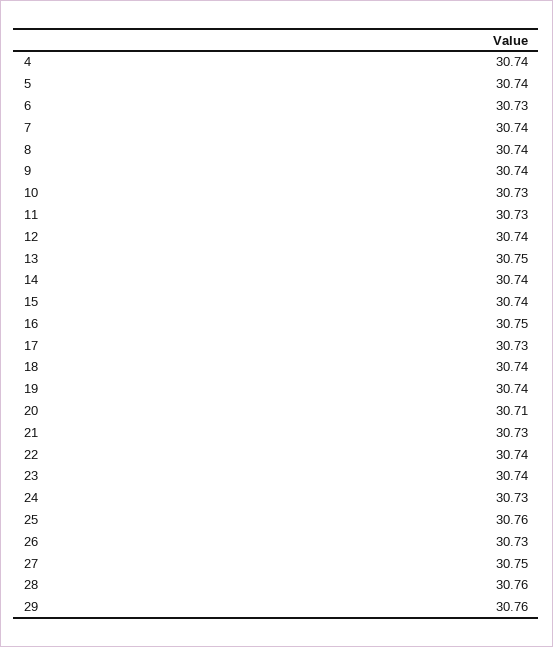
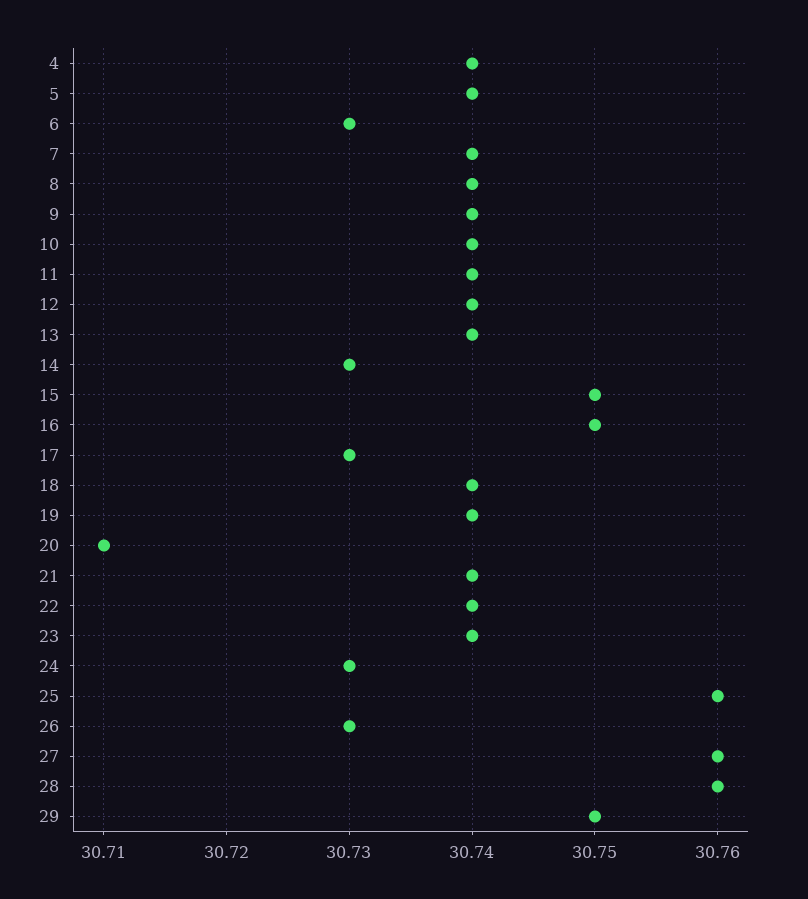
  {
    "4": 30.74,
    "5": 30.74,
    "6": 30.73,
    "7": 30.74,
    "8": 30.74,
    "9": 30.74,
-   "10": 30.73,
+   "10": 30.74,
-   "11": 30.73,
+   "11": 30.74,
    "12": 30.74,
-   "13": 30.75,
+   "13": 30.74,
-   "14": 30.74,
+   "14": 30.73,
-   "15": 30.74,
+   "15": 30.75,
    "16": 30.75,
    "17": 30.73,
    "18": 30.74,
    "19": 30.74,
    "20": 30.71,
-   "21": 30.73,
+   "21": 30.74,
    "22": 30.74,
    "23": 30.74,
    "24": 30.73,
    "25": 30.76,
    "26": 30.73,
-   "27": 30.75,
+   "27": 30.76,
    "28": 30.76,
-   "29": 30.76
+   "29": 30.75
  }

